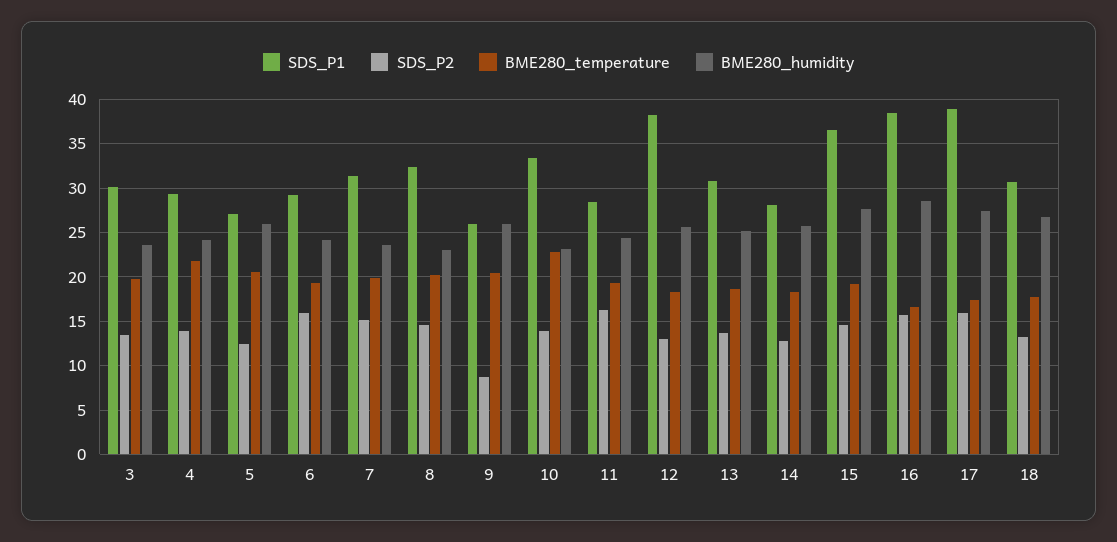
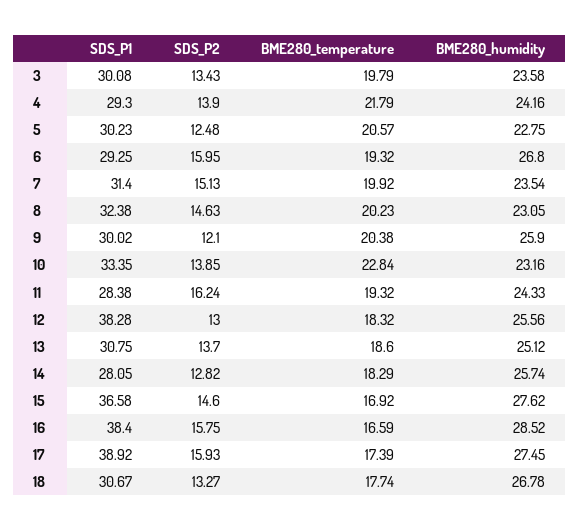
  {
    "SDS_P1": {
      "3": 30.08,
      "4": 29.3,
-     "5": 27,
+     "5": 30.23,
      "6": 29.25,
      "7": 31.4,
      "8": 32.38,
-     "9": 26,
+     "9": 30.02,
      "10": 33.35,
      "11": 28.38,
      "12": 38.28,
      "13": 30.75,
      "14": 28.05,
      "15": 36.58,
      "16": 38.4,
      "17": 38.92,
      "18": 30.67
    },
    "SDS_P2": {
      "3": 13.43,
      "4": 13.9,
      "5": 12.48,
      "6": 15.95,
      "7": 15.13,
      "8": 14.63,
-     "9": 9,
+     "9": 12.1,
      "10": 13.85,
      "11": 16.24,
      "12": 13,
      "13": 13.7,
      "14": 12.82,
      "15": 14.6,
      "16": 15.75,
      "17": 15.93,
      "18": 13.27
    },
    "BME280_temperature": {
      "3": 19.79,
      "4": 21.79,
      "5": 20.57,
      "6": 19.32,
      "7": 19.92,
      "8": 20.23,
      "9": 20.38,
      "10": 22.84,
      "11": 19.32,
      "12": 18.32,
      "13": 18.6,
      "14": 18.29,
-     "15": 19,
+     "15": 16.92,
      "16": 16.59,
      "17": 17.39,
      "18": 17.74
    },
    "BME280_humidity": {
      "3": 23.58,
      "4": 24.16,
-     "5": 26,
+     "5": 22.75,
-     "6": 24,
+     "6": 26.8,
      "7": 23.54,
      "8": 23.05,
      "9": 25.9,
      "10": 23.16,
      "11": 24.33,
      "12": 25.56,
      "13": 25.12,
      "14": 25.74,
      "15": 27.62,
      "16": 28.52,
      "17": 27.45,
      "18": 26.78
    }
  }

